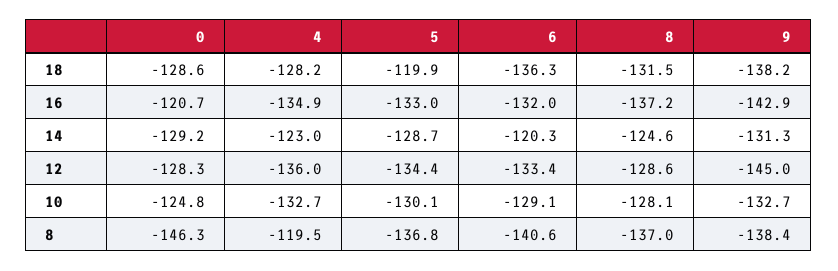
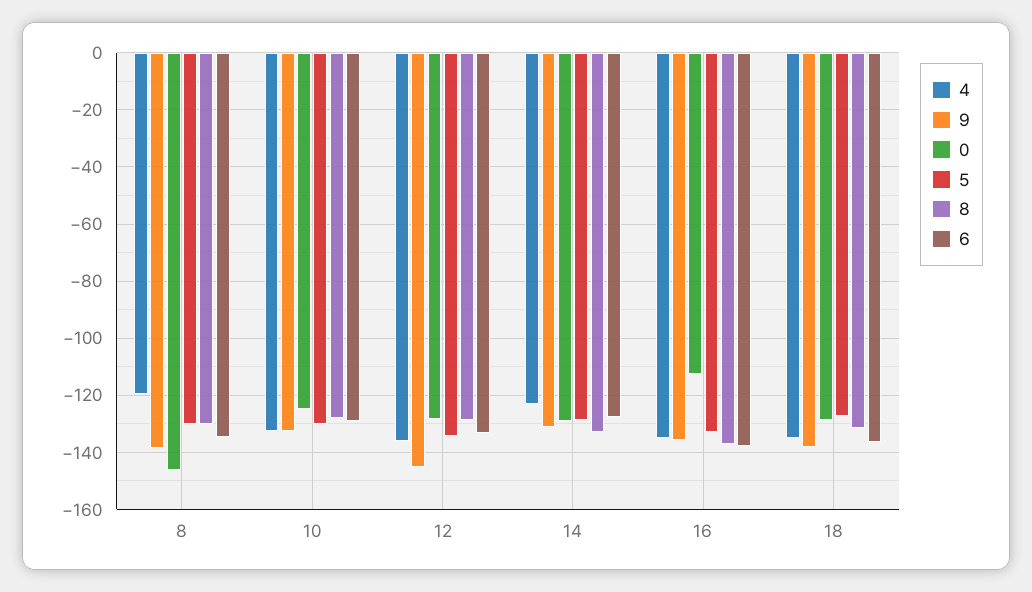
  {
    "0": {
      "18": -128.6,
-     "16": -120.7,
+     "16": -112.5,
      "14": -129.2,
      "12": -128.3,
      "10": -124.8,
      "8": -146.3
    },
    "4": {
-     "18": -128.2,
+     "18": -135,
      "16": -134.9,
      "14": -123,
      "12": -136,
      "10": -132.7,
      "8": -119.5
    },
    "5": {
-     "18": -119.9,
+     "18": -127.5,
      "16": -133,
      "14": -128.7,
      "12": -134.4,
      "10": -130.1,
-     "8": -136.8
+     "8": -130
    },
    "6": {
      "18": -136.3,
-     "16": -132,
+     "16": -137.5,
-     "14": -120.3,
+     "14": -127.5,
      "12": -133.4,
      "10": -129.1,
-     "8": -140.6
+     "8": -135
    },
    "8": {
      "18": -131.5,
      "16": -137.2,
-     "14": -124.6,
+     "14": -132.5,
      "12": -128.6,
      "10": -128.1,
-     "8": -137
+     "8": -130
    },
    "9": {
      "18": -138.2,
-     "16": -142.9,
+     "16": -135,
      "14": -131.3,
      "12": -145,
      "10": -132.7,
      "8": -138.4
    }
  }

